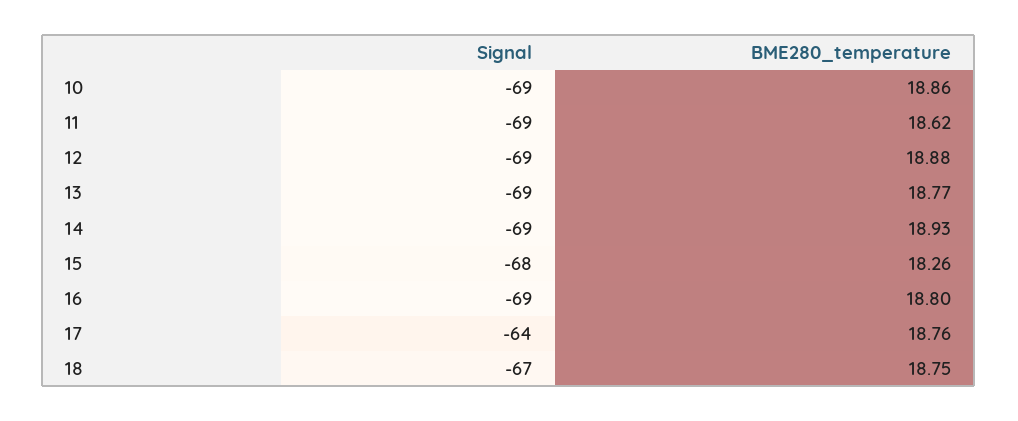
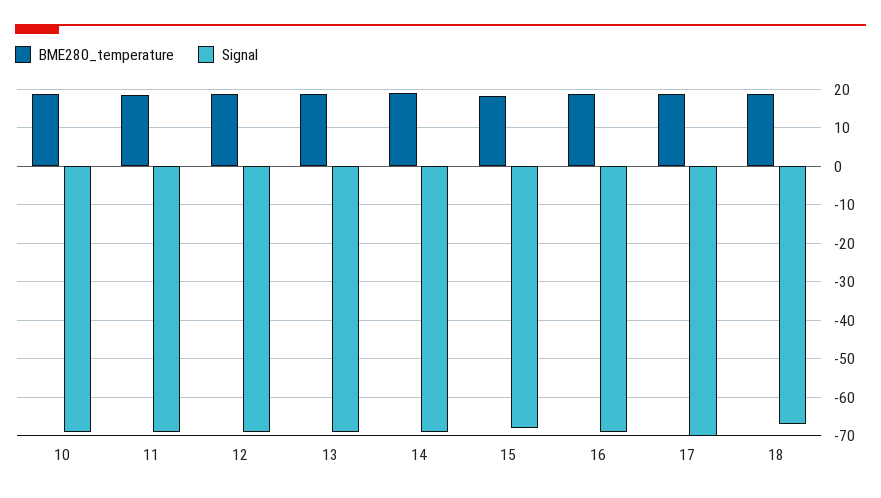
  {
    "Signal": {
      "10": -69,
      "11": -69,
      "12": -69,
      "13": -69,
      "14": -69,
      "15": -68,
      "16": -69,
-     "17": -64,
+     "17": -70,
      "18": -67
    },
    "BME280_temperature": {
      "10": 18.86,
      "11": 18.62,
      "12": 18.88,
      "13": 18.77,
      "14": 18.93,
      "15": 18.26,
      "16": 18.8,
      "17": 18.76,
      "18": 18.75
    }
  }

